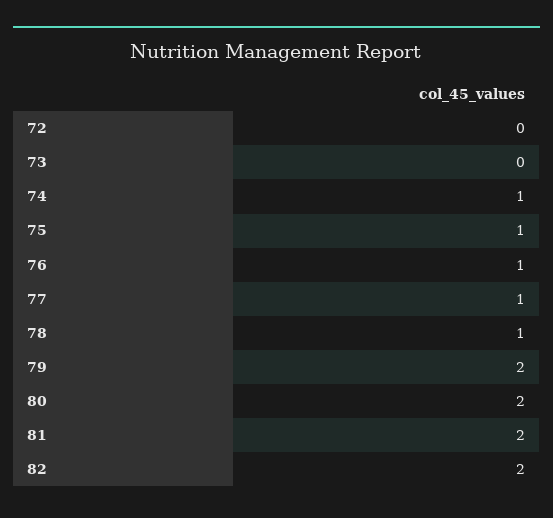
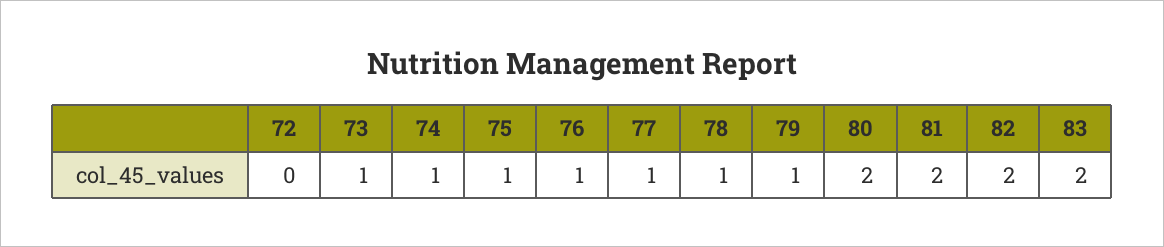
  {
    "72": 0,
-   "73": 0,
+   "73": 1,
    "74": 1,
    "75": 1,
    "76": 1,
    "77": 1,
    "78": 1,
-   "79": 2,
+   "79": 1,
    "80": 2,
    "81": 2,
-   "82": 2
+   "82": 2,
+   "83": 2
  }

